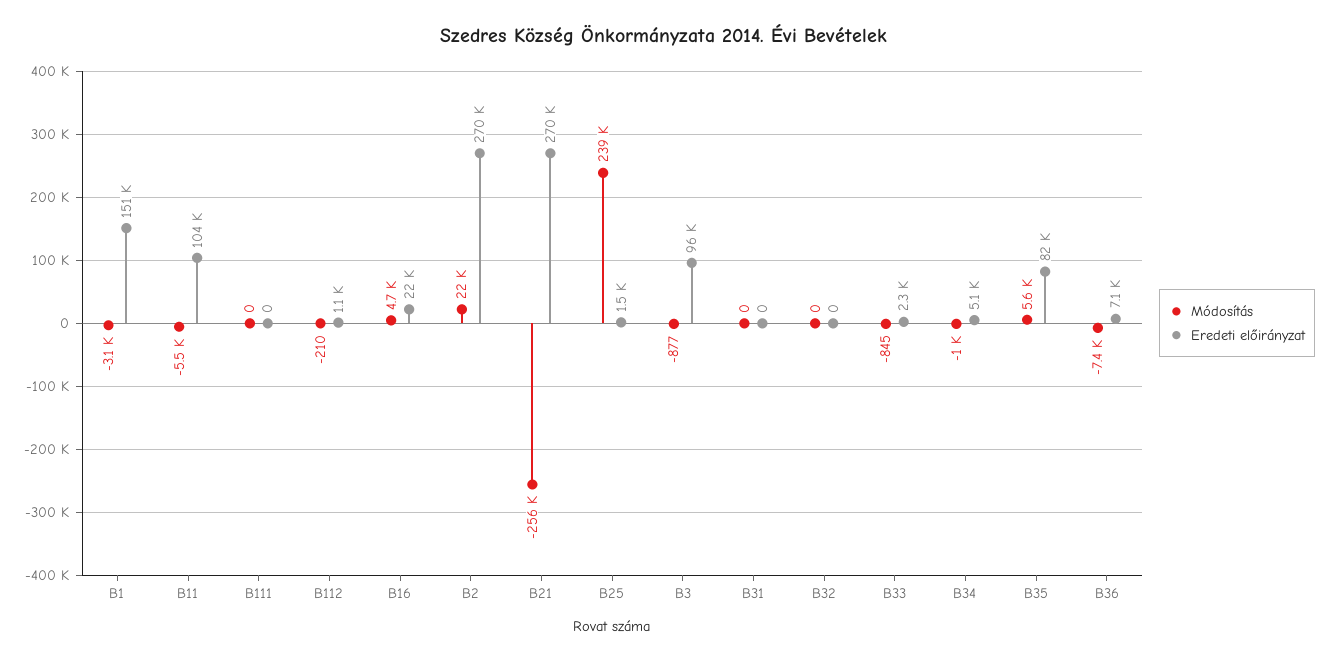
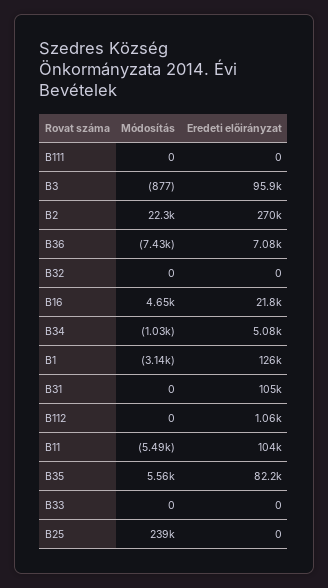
  {
    "Módosítás": {
      "B1": -3140,
      "B11": -5490,
      "B111": 0,
-     "B112": -210,
+     "B112": 0,
      "B16": 4650,
      "B2": 22300,
-     "B21": -256000,
      "B25": 239000,
      "B3": -877,
      "B31": 0,
      "B32": 0,
-     "B33": -845,
+     "B33": 0,
      "B34": -1030,
      "B35": 5560,
      "B36": -7430
    },
    "Eredeti előirányzat": {
-     "B1": 151000,
+     "B1": 126000,
      "B11": 104000,
      "B111": 0,
      "B112": 1060,
      "B16": 21800,
      "B2": 270000,
-     "B21": 270000,
-     "B25": 1500,
+     "B25": 0,
      "B3": 95900,
-     "B31": 0,
+     "B31": 105000,
      "B32": 0,
-     "B33": 2300,
+     "B33": 0,
      "B34": 5080,
      "B35": 82200,
      "B36": 7080
    }
  }

